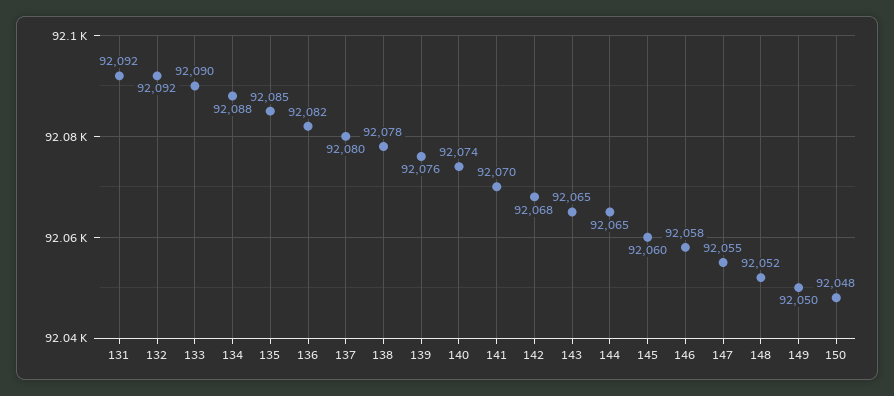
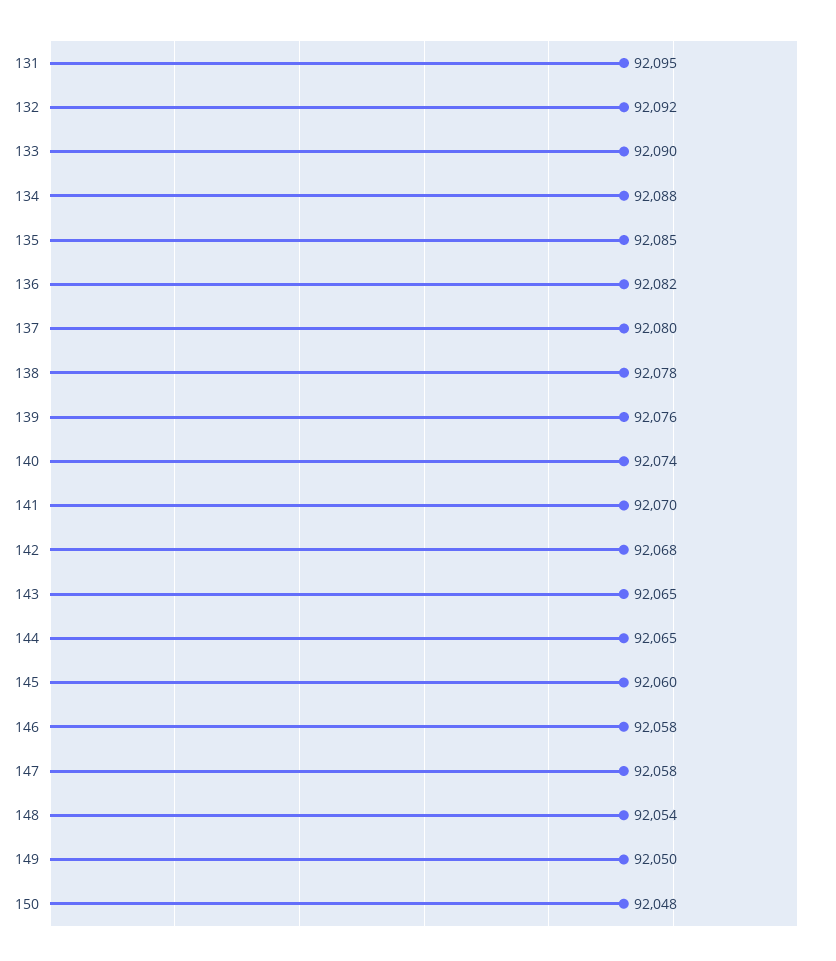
  {
-   "131": 92092,
+   "131": 92095,
    "132": 92092,
    "133": 92090,
    "134": 92088,
    "135": 92085,
    "136": 92082,
    "137": 92080,
    "138": 92078,
    "139": 92076,
    "140": 92074,
    "141": 92070,
    "142": 92068,
    "143": 92065,
    "144": 92065,
    "145": 92060,
    "146": 92058,
-   "147": 92055,
+   "147": 92058,
-   "148": 92052,
+   "148": 92054,
    "149": 92050,
    "150": 92048
  }

